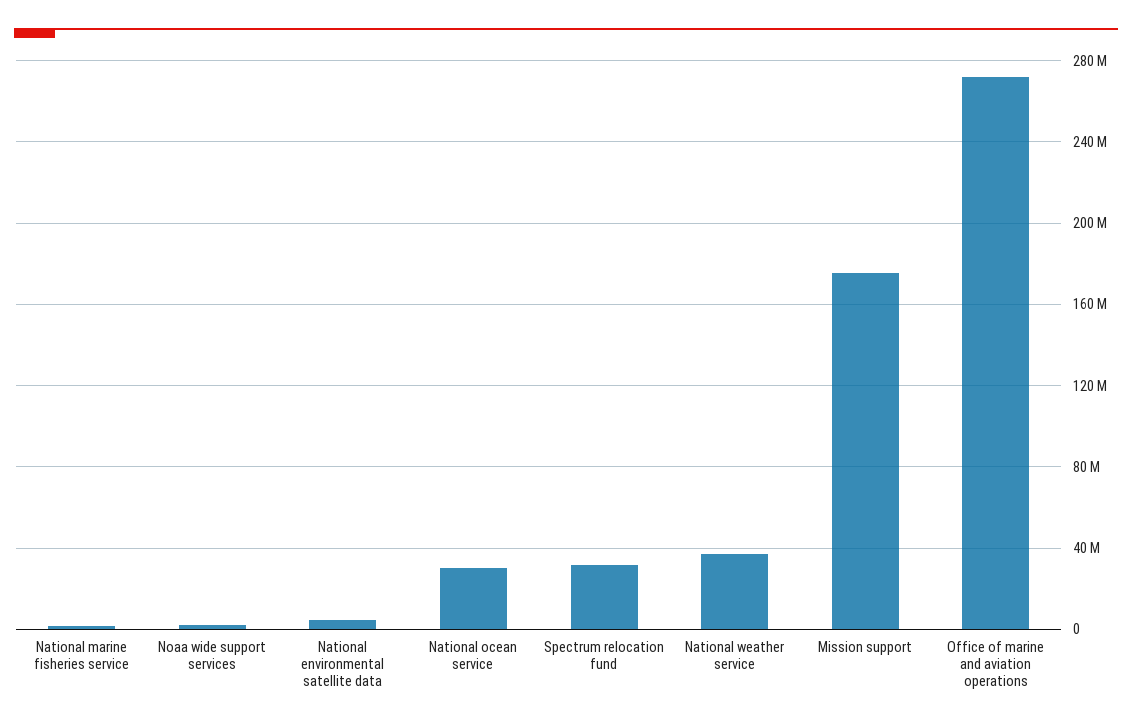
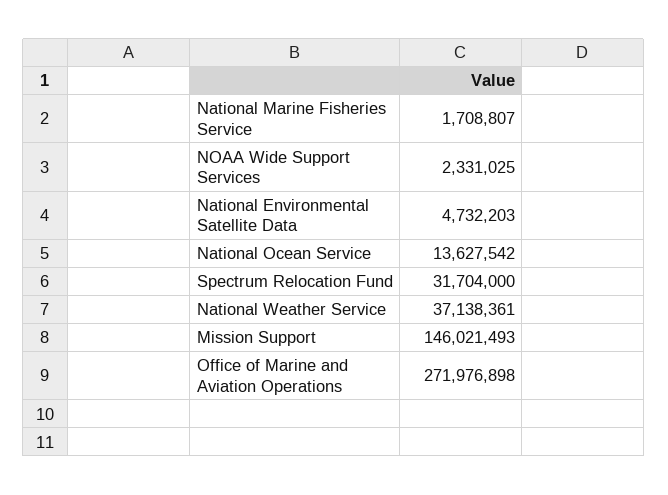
  {
    "National marine fisheries service": 1708807,
    "Noaa wide support services": 2331025,
    "National environmental satellite data": 4732203,
-   "National ocean service": 30000000,
+   "National ocean service": 13627542,
    "Spectrum relocation fund": 31704000,
    "National weather service": 37138361,
-   "Mission support": 175000000,
+   "Mission support": 146021493,
    "Office of marine and aviation operations": 271976898
  }

